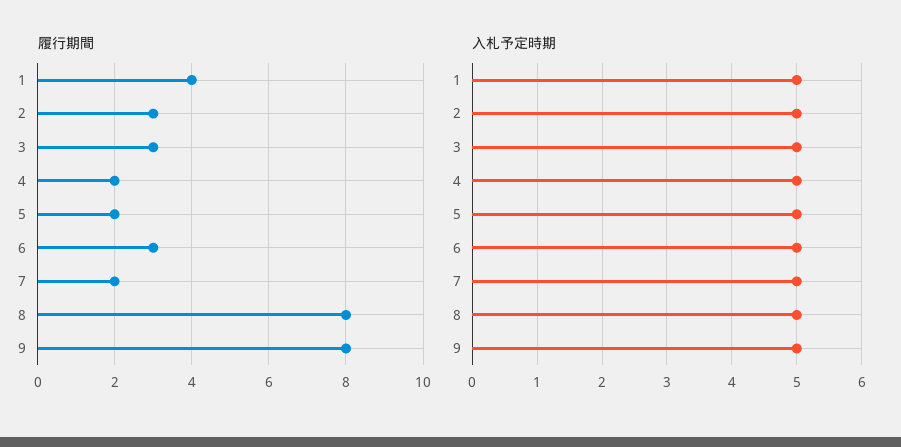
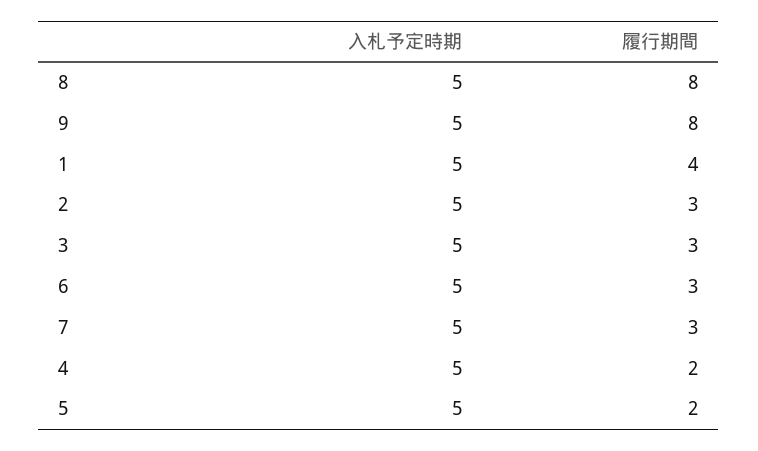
  {
    "履行期間": {
      "1": 4,
      "2": 3,
      "3": 3,
      "4": 2,
      "5": 2,
      "6": 3,
-     "7": 2,
+     "7": 3,
      "8": 8,
      "9": 8
    },
    "入札予定時期": {
      "1": 5,
      "2": 5,
      "3": 5,
      "4": 5,
      "5": 5,
      "6": 5,
      "7": 5,
      "8": 5,
      "9": 5
    }
  }

